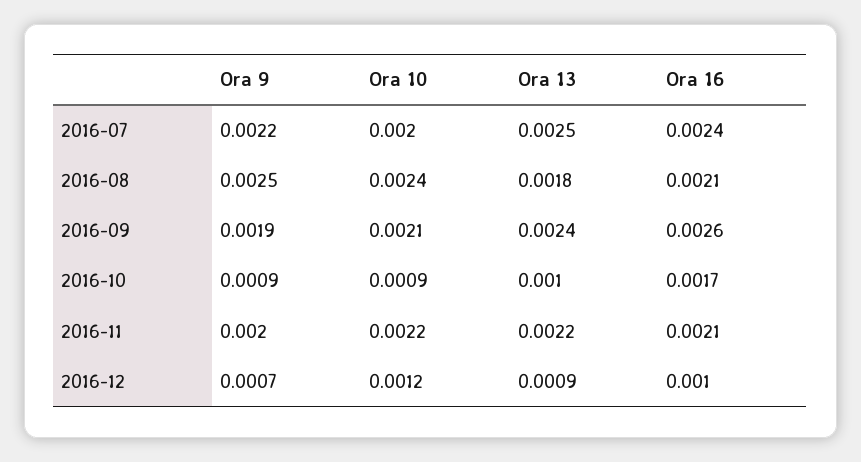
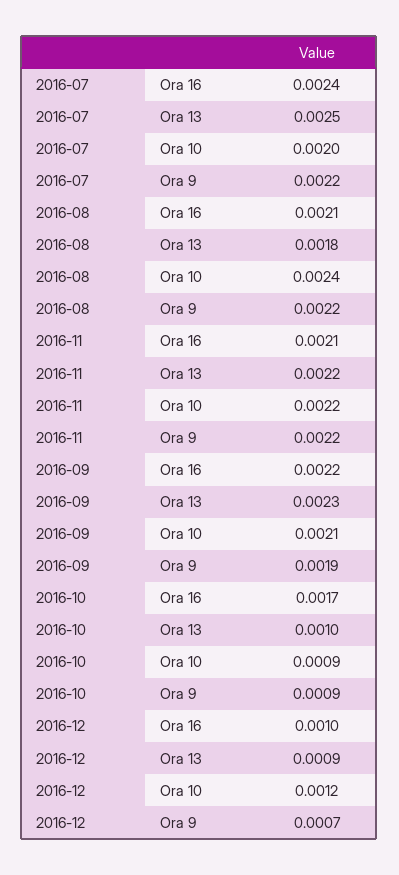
  {
    "Ora 9": {
      "2016-07": 0.0022,
-     "2016-08": 0.0025,
+     "2016-08": 0.0022,
      "2016-09": 0.0019,
      "2016-10": 0.0009,
-     "2016-11": 0.002,
+     "2016-11": 0.0022,
      "2016-12": 0.0007
    },
    "Ora 10": {
      "2016-07": 0.002,
      "2016-08": 0.0024,
      "2016-09": 0.0021,
      "2016-10": 0.0009,
      "2016-11": 0.0022,
      "2016-12": 0.0012
    },
    "Ora 13": {
      "2016-07": 0.0025,
      "2016-08": 0.0018,
-     "2016-09": 0.0024,
+     "2016-09": 0.0023,
      "2016-10": 0.001,
      "2016-11": 0.0022,
      "2016-12": 0.0009
    },
    "Ora 16": {
      "2016-07": 0.0024,
      "2016-08": 0.0021,
-     "2016-09": 0.0026,
+     "2016-09": 0.0022,
      "2016-10": 0.0017,
      "2016-11": 0.0021,
      "2016-12": 0.001
    }
  }

